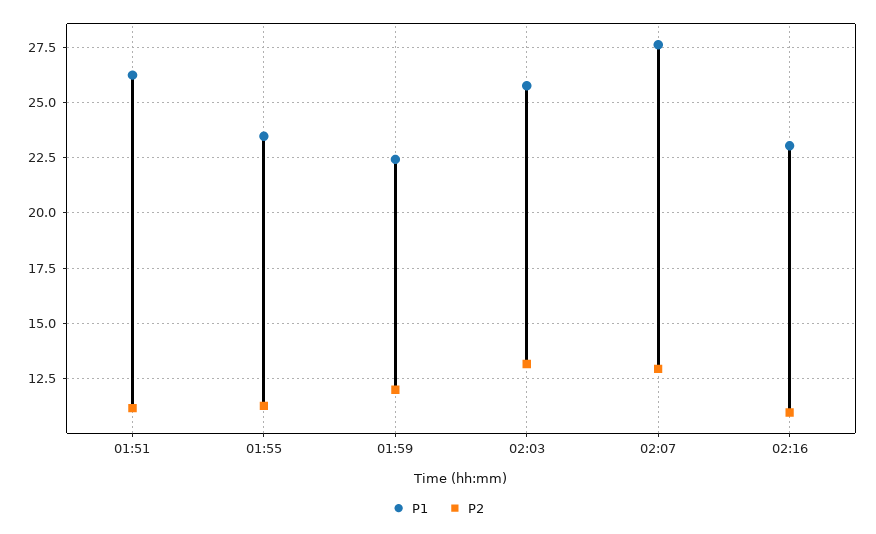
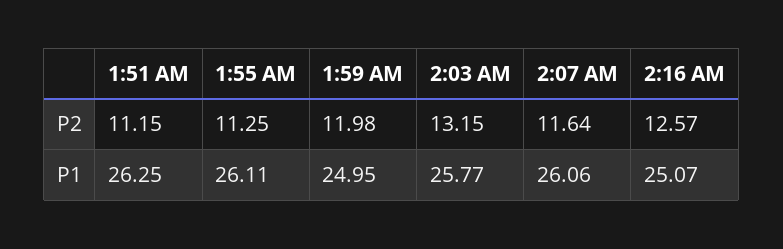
  {
    "P1": {
      "01:51": 26.25,
-     "01:55": 23.5,
+     "01:55": 26.11,
-     "01:59": 22.5,
+     "01:59": 24.95,
      "02:03": 25.77,
-     "02:07": 27.5,
+     "02:07": 26.06,
-     "02:16": 23
+     "02:16": 25.07
    },
    "P2": {
      "01:51": 11.15,
      "01:55": 11.25,
      "01:59": 11.98,
      "02:03": 13.15,
-     "02:07": 13,
+     "02:07": 11.64,
-     "02:16": 11
+     "02:16": 12.57
    }
  }

